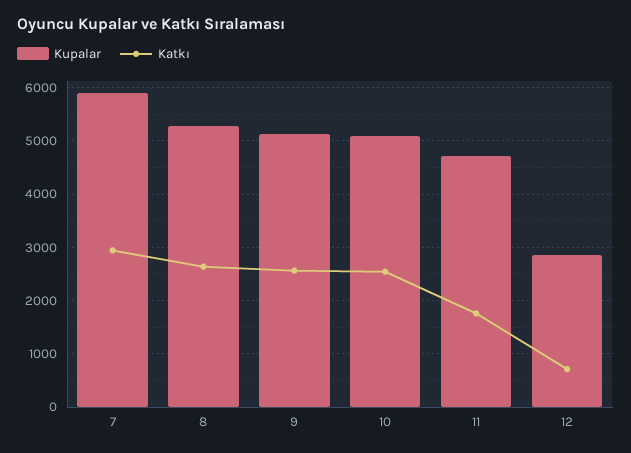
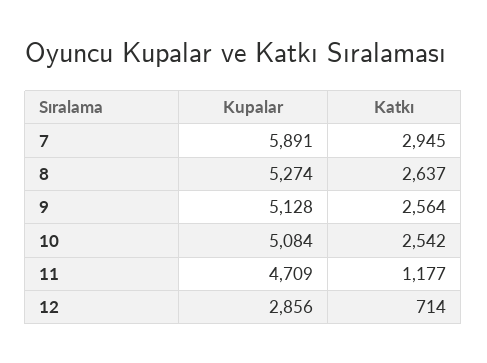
  {
    "Kupalar": {
      "7": 5891,
      "8": 5274,
      "9": 5128,
      "10": 5084,
      "11": 4709,
      "12": 2856
    },
    "Katkı": {
      "7": 2945,
      "8": 2637,
      "9": 2564,
      "10": 2542,
-     "11": 1800,
+     "11": 1177,
      "12": 714
    }
  }

